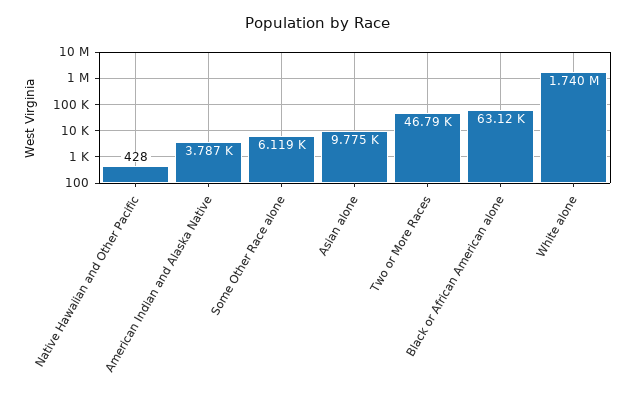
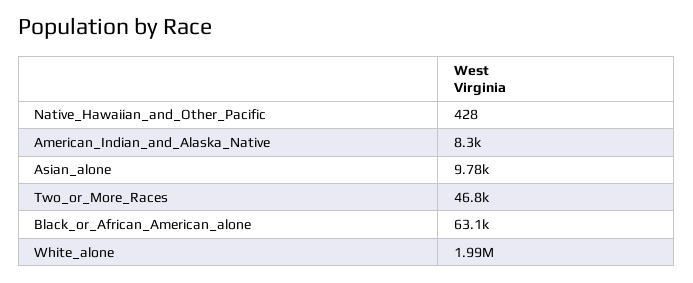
  {
    "Native Hawaiian and Other Pacific": 428,
-   "American Indian and Alaska Native": 3787,
+   "American Indian and Alaska Native": 8300,
-   "Some Other Race alone": 6119,
    "Asian alone": 9775,
    "Two or More Races": 46790,
    "Black or African American alone": 63120,
-   "White alone": 1740000
+   "White alone": 1990000
  }

